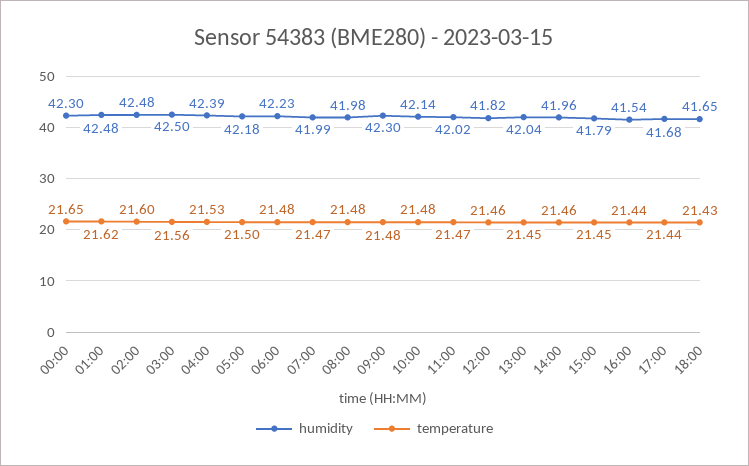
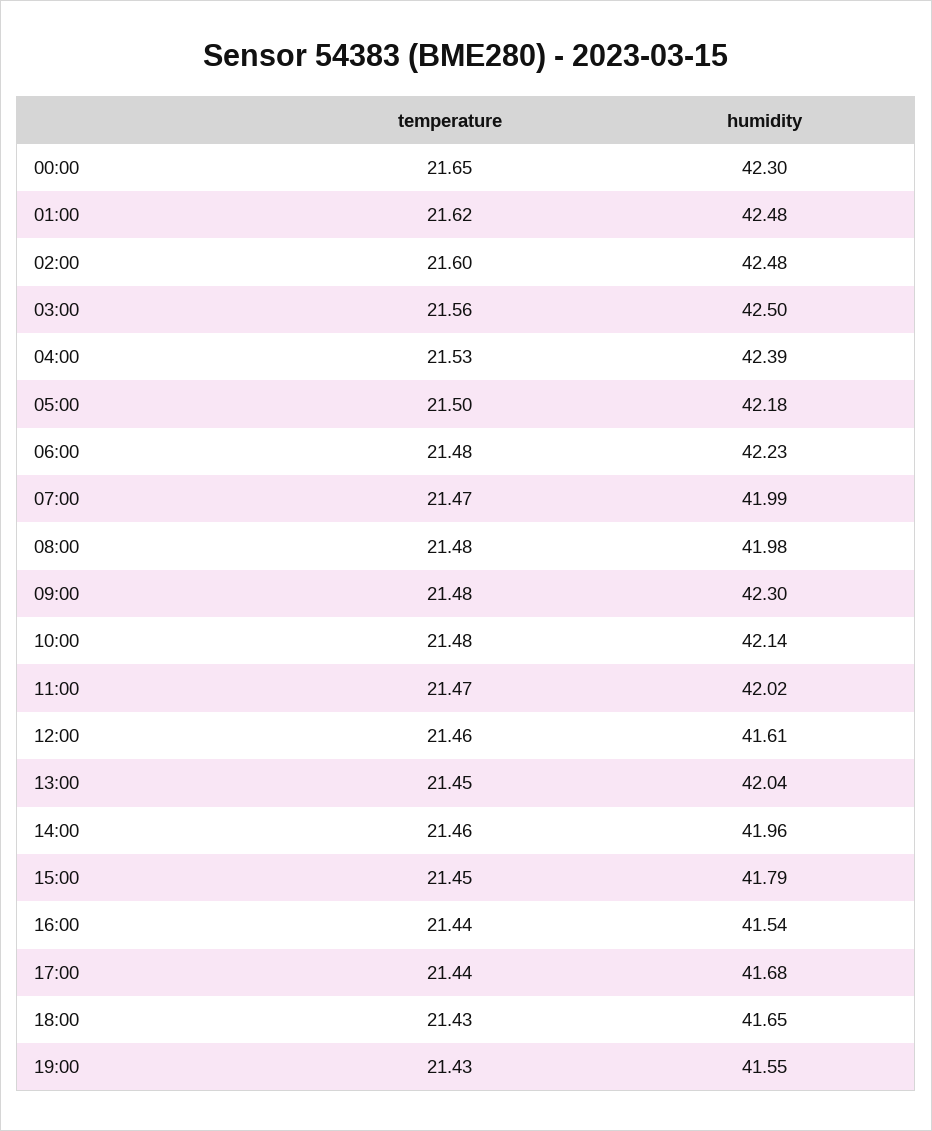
  {
    "humidity": {
      "00:00": 42.3,
      "01:00": 42.48,
      "02:00": 42.48,
      "03:00": 42.5,
      "04:00": 42.39,
      "05:00": 42.18,
      "06:00": 42.23,
      "07:00": 41.99,
      "08:00": 41.98,
      "09:00": 42.3,
      "10:00": 42.14,
      "11:00": 42.02,
-     "12:00": 41.82,
+     "12:00": 41.61,
      "13:00": 42.04,
      "14:00": 41.96,
      "15:00": 41.79,
      "16:00": 41.54,
      "17:00": 41.68,
-     "18:00": 41.65
+     "18:00": 41.65,
+     "19:00": 41.55
    },
    "temperature": {
      "00:00": 21.65,
      "01:00": 21.62,
      "02:00": 21.6,
      "03:00": 21.56,
      "04:00": 21.53,
      "05:00": 21.5,
      "06:00": 21.48,
      "07:00": 21.47,
      "08:00": 21.48,
      "09:00": 21.48,
      "10:00": 21.48,
      "11:00": 21.47,
      "12:00": 21.46,
      "13:00": 21.45,
      "14:00": 21.46,
      "15:00": 21.45,
      "16:00": 21.44,
      "17:00": 21.44,
-     "18:00": 21.43
+     "18:00": 21.43,
+     "19:00": 21.43
    }
  }

